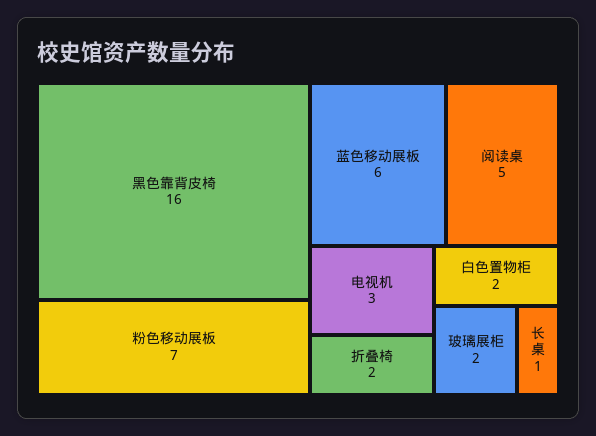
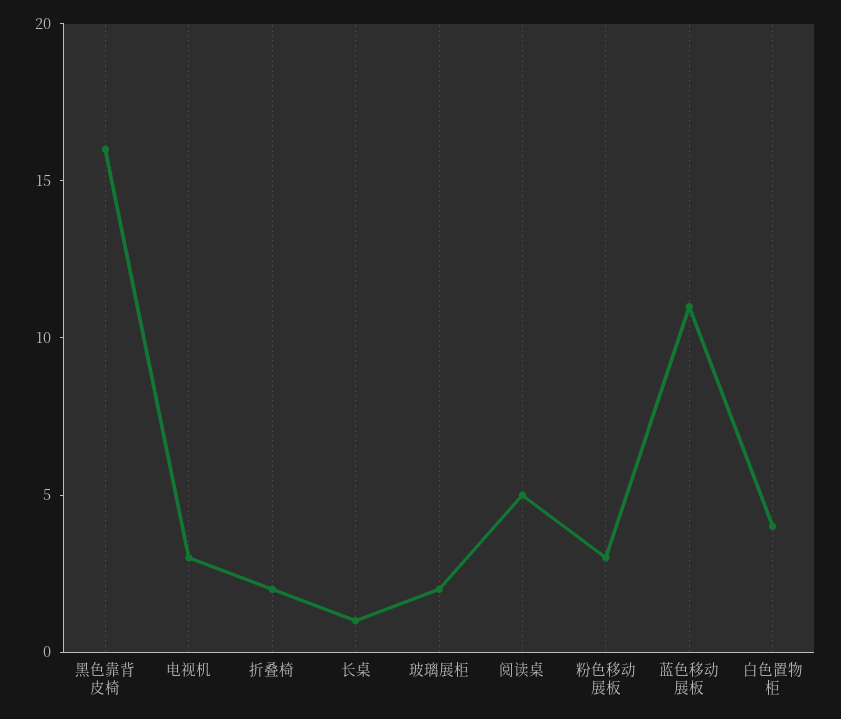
  {
    "黑色靠背皮椅": 16,
-   "粉色移动展板": 7,
+   "粉色移动展板": 3,
-   "蓝色移动展板": 6,
+   "蓝色移动展板": 11,
    "阅读桌": 5,
    "电视机": 3,
    "折叠椅": 2,
-   "白色置物柜": 2,
+   "白色置物柜": 4,
    "玻璃展柜": 2,
    "长桌": 1
  }

